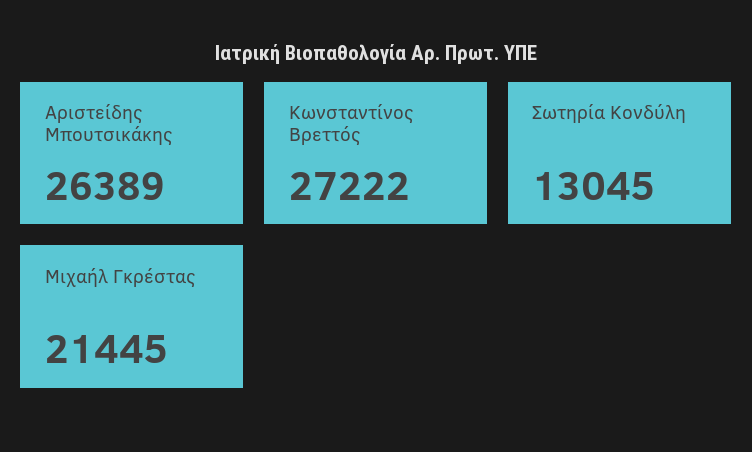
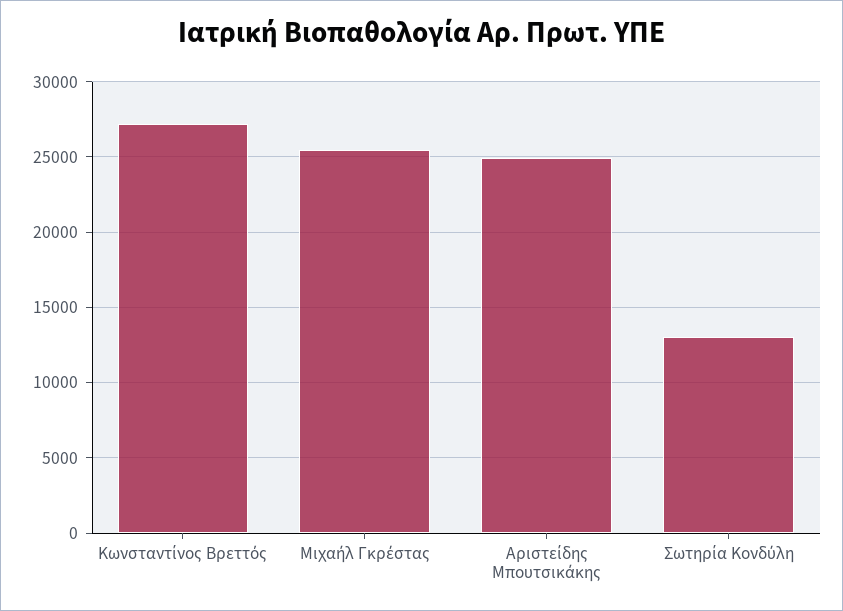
  {
-   "Αριστείδης Μπουτσικάκης": 26389,
+   "Αριστείδης Μπουτσικάκης": 25000,
    "Κωνσταντίνος Βρεττός": 27222,
    "Σωτηρία Κονδύλη": 13045,
-   "Μιχαήλ Γκρέστας": 21445
+   "Μιχαήλ Γκρέστας": 25500
  }

